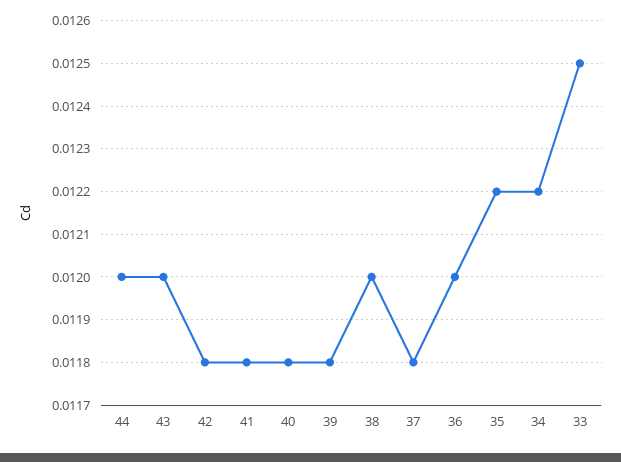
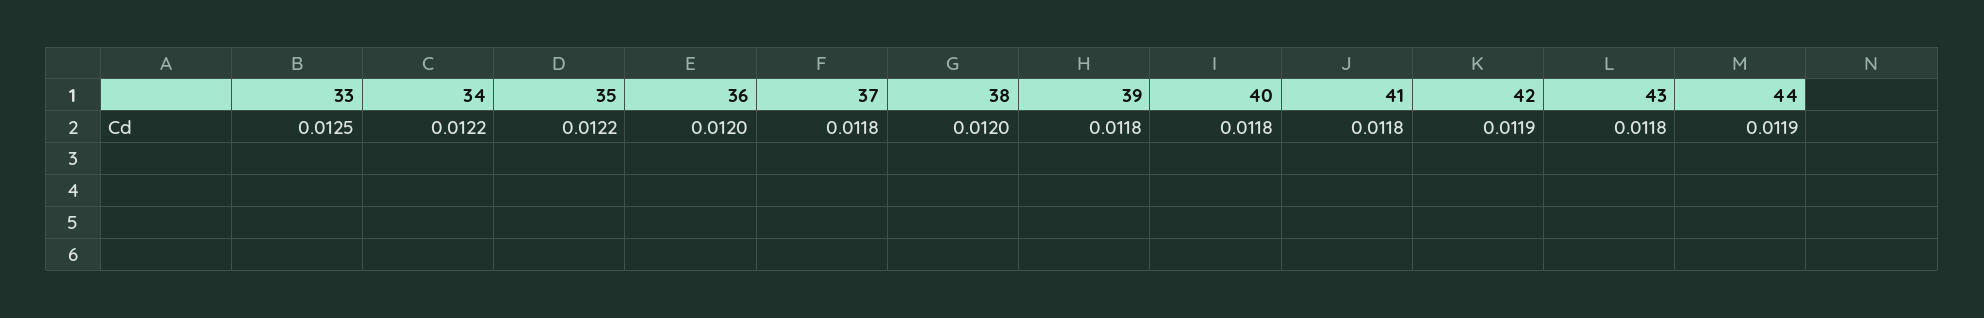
  {
-   "44": 0.012,
+   "44": 0.0119,
-   "43": 0.012,
+   "43": 0.0118,
-   "42": 0.0118,
+   "42": 0.0119,
    "41": 0.0118,
    "40": 0.0118,
    "39": 0.0118,
    "38": 0.012,
    "37": 0.0118,
    "36": 0.012,
    "35": 0.0122,
    "34": 0.0122,
    "33": 0.0125
  }

